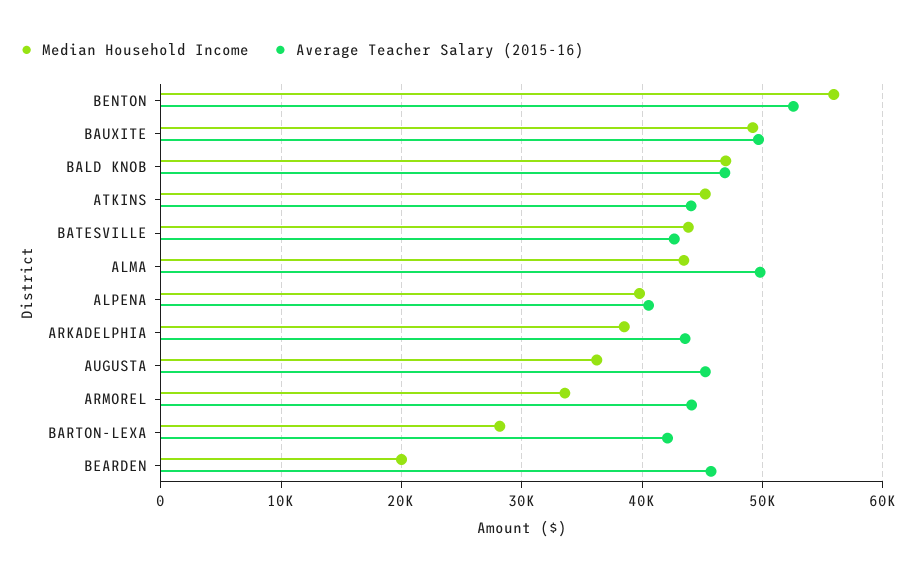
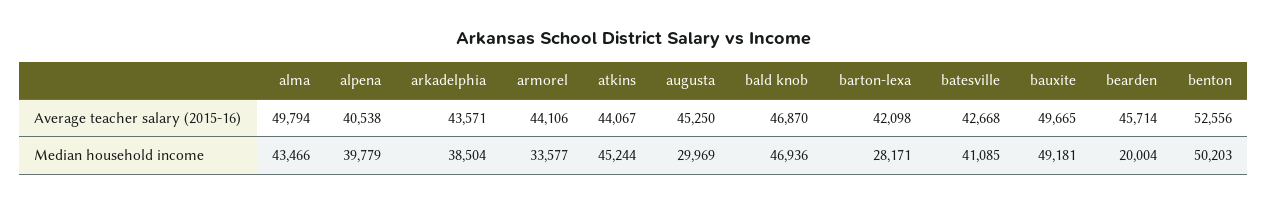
  {
    "Median Household Income": {
-     "BENTON": 56000,
+     "BENTON": 50203,
      "BAUXITE": 49181,
      "BALD KNOB": 46936,
      "ATKINS": 45244,
-     "BATESVILLE": 44000,
+     "BATESVILLE": 41085,
      "ALMA": 43466,
      "ALPENA": 39779,
      "ARKADELPHIA": 38504,
-     "AUGUSTA": 36000,
+     "AUGUSTA": 29969,
      "ARMOREL": 33577,
      "BARTON-LEXA": 28171,
      "BEARDEN": 20004
    },
    "Average Teacher Salary (2015-16)": {
      "BENTON": 52556,
      "BAUXITE": 49665,
      "BALD KNOB": 46870,
      "ATKINS": 44067,
      "BATESVILLE": 42668,
      "ALMA": 49794,
      "ALPENA": 40538,
      "ARKADELPHIA": 43571,
      "AUGUSTA": 45250,
      "ARMOREL": 44106,
      "BARTON-LEXA": 42098,
      "BEARDEN": 45714
    }
  }

